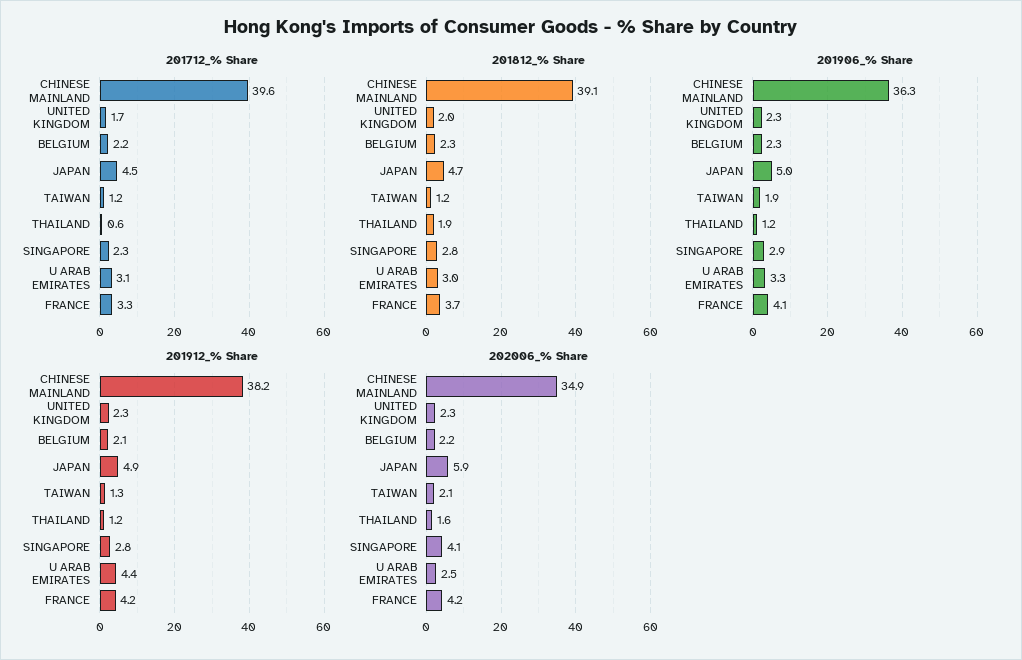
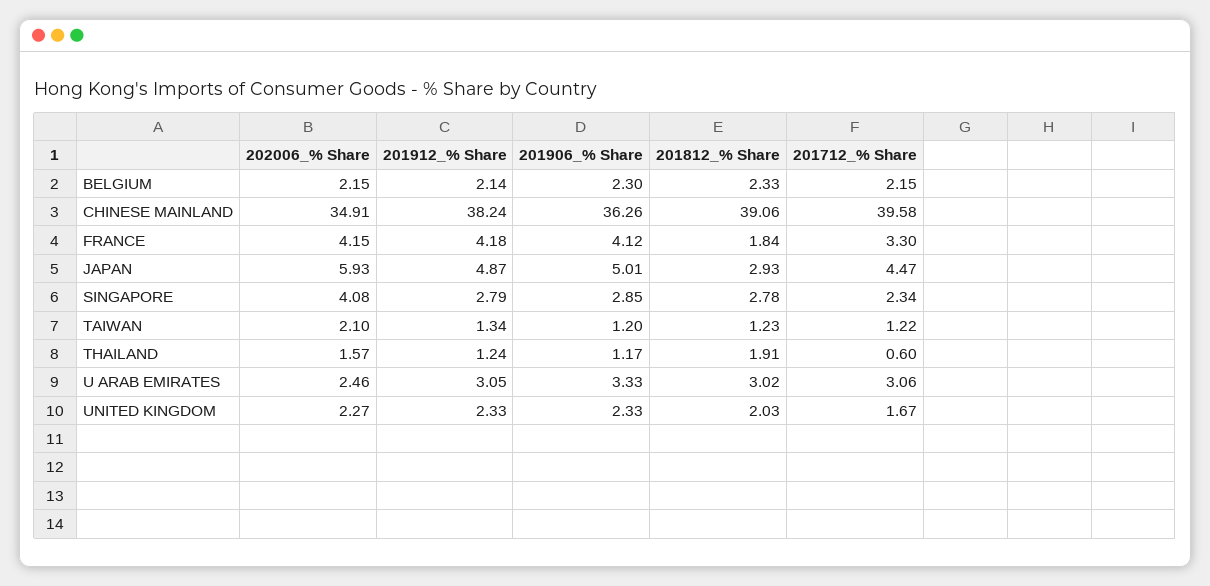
  {
    "201712_% Share": {
      "CHINESE MAINLAND": 39.58,
      "UNITED KINGDOM": 1.67,
      "BELGIUM": 2.15,
      "JAPAN": 4.47,
      "TAIWAN": 1.22,
      "THAILAND": 0.6,
      "SINGAPORE": 2.34,
      "U ARAB EMIRATES": 3.06,
      "FRANCE": 3.3
    },
    "201812_% Share": {
      "CHINESE MAINLAND": 39.06,
      "UNITED KINGDOM": 2.03,
      "BELGIUM": 2.33,
-     "JAPAN": 4.7,
+     "JAPAN": 2.93,
      "TAIWAN": 1.23,
      "THAILAND": 1.91,
      "SINGAPORE": 2.78,
      "U ARAB EMIRATES": 3.02,
-     "FRANCE": 3.7
+     "FRANCE": 1.84
    },
    "201906_% Share": {
      "CHINESE MAINLAND": 36.26,
      "UNITED KINGDOM": 2.33,
      "BELGIUM": 2.3,
      "JAPAN": 5.01,
-     "TAIWAN": 1.9,
+     "TAIWAN": 1.2,
      "THAILAND": 1.17,
      "SINGAPORE": 2.85,
      "U ARAB EMIRATES": 3.33,
      "FRANCE": 4.12
    },
    "201912_% Share": {
      "CHINESE MAINLAND": 38.24,
      "UNITED KINGDOM": 2.33,
      "BELGIUM": 2.14,
      "JAPAN": 4.87,
      "TAIWAN": 1.34,
      "THAILAND": 1.24,
      "SINGAPORE": 2.79,
-     "U ARAB EMIRATES": 4.4,
+     "U ARAB EMIRATES": 3.05,
      "FRANCE": 4.18
    },
    "202006_% Share": {
      "CHINESE MAINLAND": 34.91,
      "UNITED KINGDOM": 2.27,
      "BELGIUM": 2.15,
      "JAPAN": 5.93,
      "TAIWAN": 2.1,
      "THAILAND": 1.57,
      "SINGAPORE": 4.08,
      "U ARAB EMIRATES": 2.46,
      "FRANCE": 4.15
    }
  }

